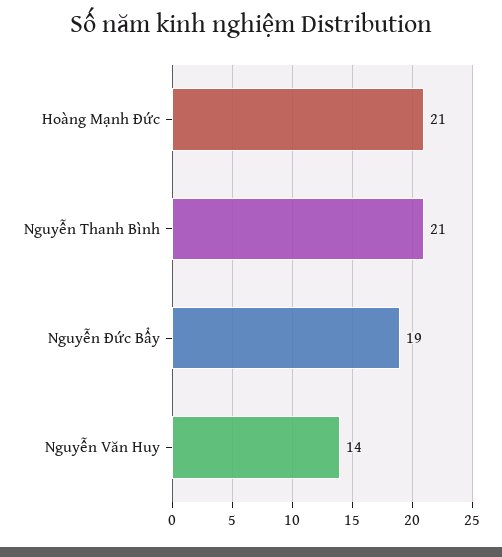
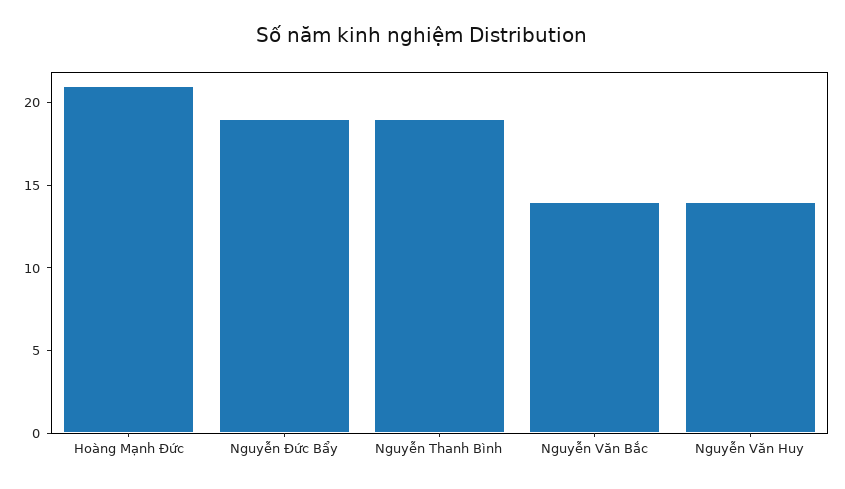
  {
    "Hoàng Mạnh Đức": 21,
-   "Nguyễn Thanh Bình": 21,
+   "Nguyễn Thanh Bình": 19,
    "Nguyễn Đức Bẩy": 19,
-   "Nguyễn Văn Huy": 14
+   "Nguyễn Văn Huy": 14,
+   "Nguyễn Văn Bắc": 14
  }

